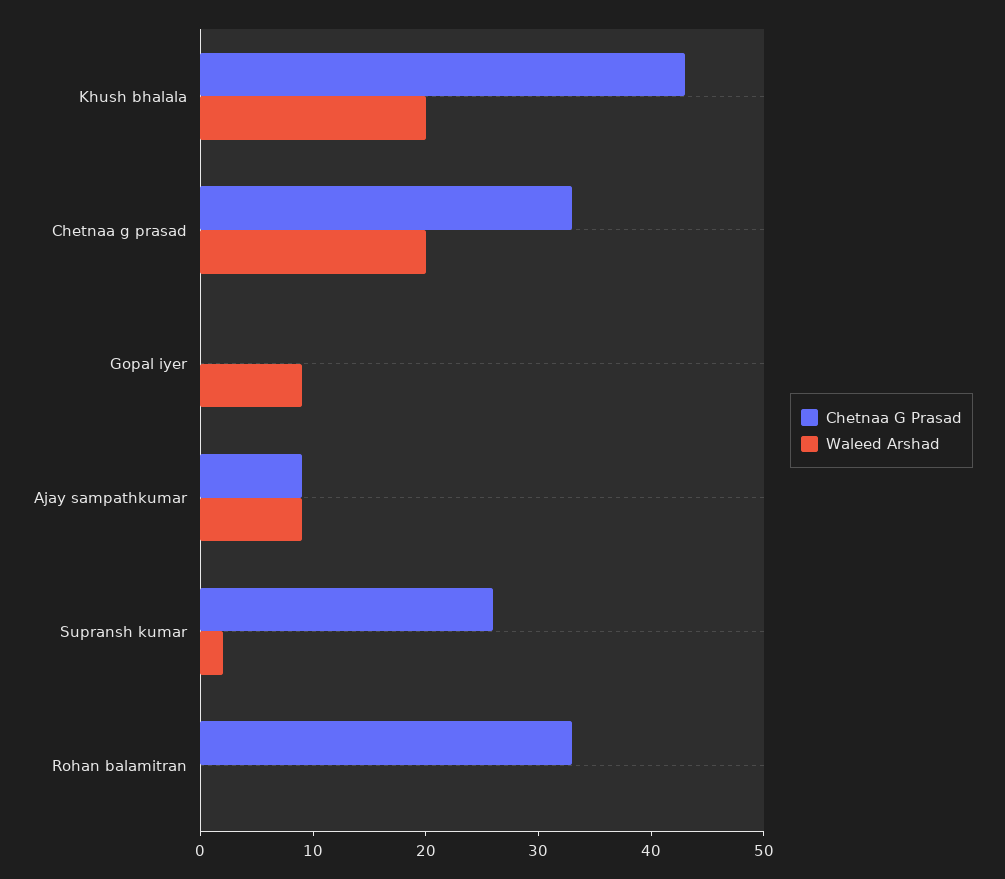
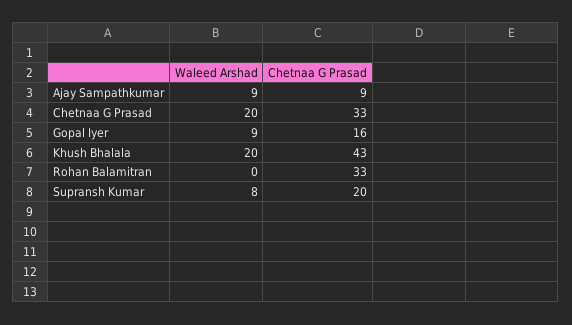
  {
    "Chetnaa G Prasad": {
      "Khush bhalala": 43,
      "Chetnaa g prasad": 33,
-     "Gopal iyer": 0,
+     "Gopal iyer": 16,
      "Ajay sampathkumar": 9,
-     "Supransh kumar": 26,
+     "Supransh kumar": 20,
      "Rohan balamitran": 33
    },
    "Waleed Arshad": {
      "Khush bhalala": 20,
      "Chetnaa g prasad": 20,
      "Gopal iyer": 9,
      "Ajay sampathkumar": 9,
-     "Supransh kumar": 2,
+     "Supransh kumar": 8,
      "Rohan balamitran": 0
    }
  }

